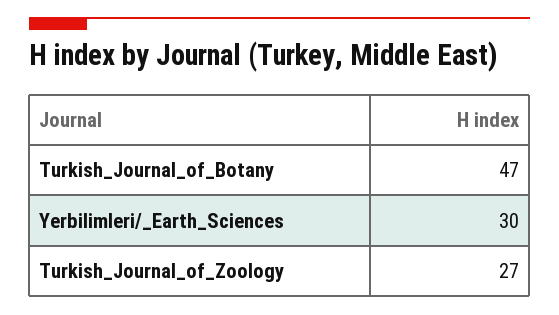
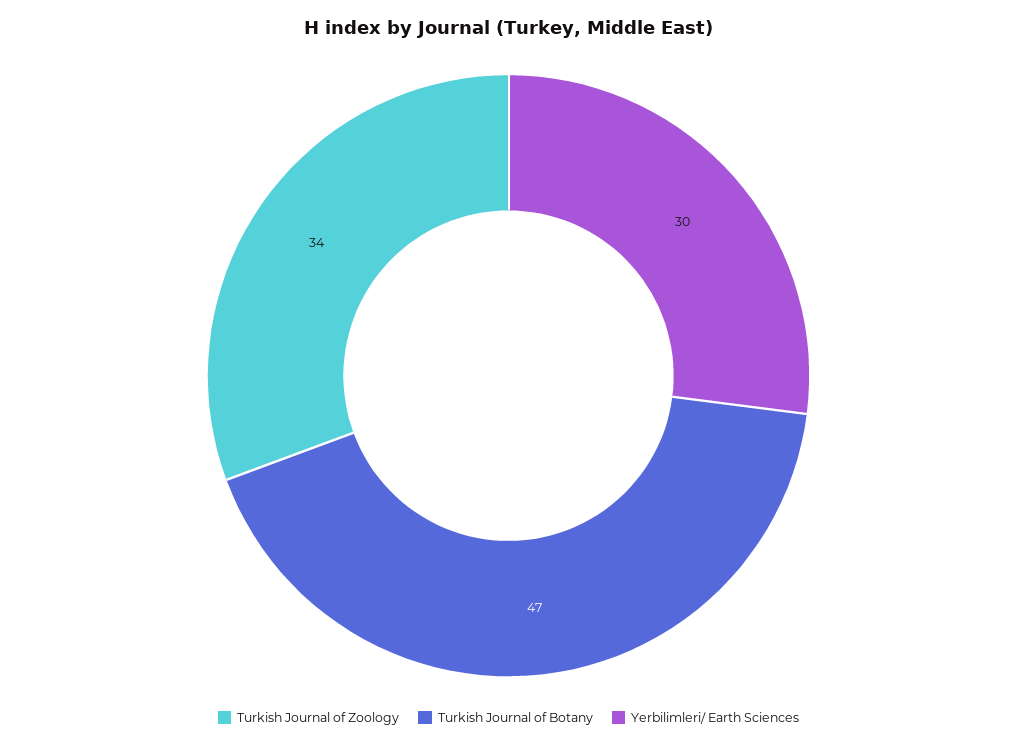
  {
    "Turkish_Journal_of_Botany": 47,
    "Yerbilimleri/_Earth_Sciences": 30,
-   "Turkish_Journal_of_Zoology": 27
+   "Turkish_Journal_of_Zoology": 34
  }

